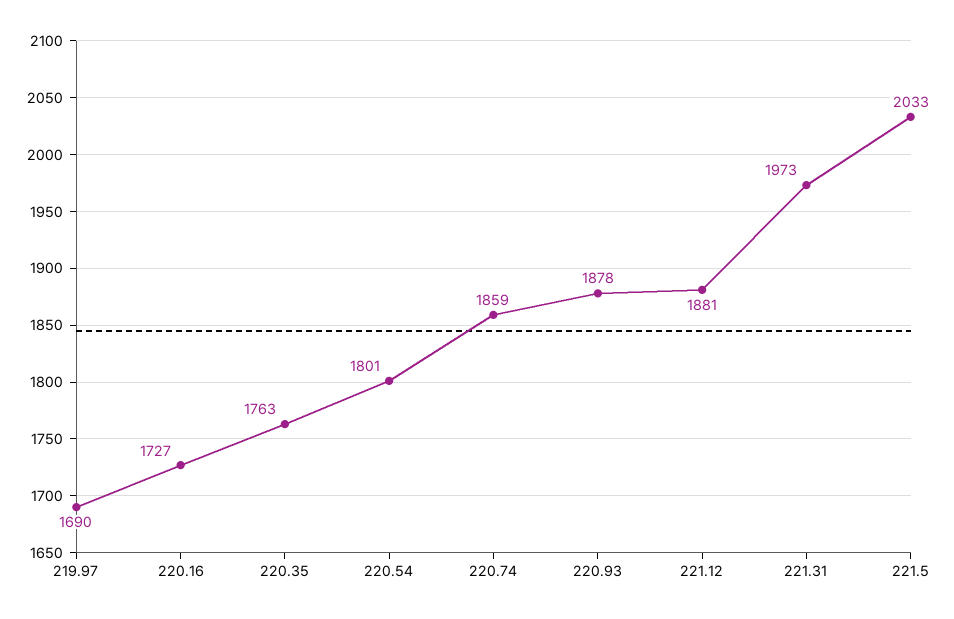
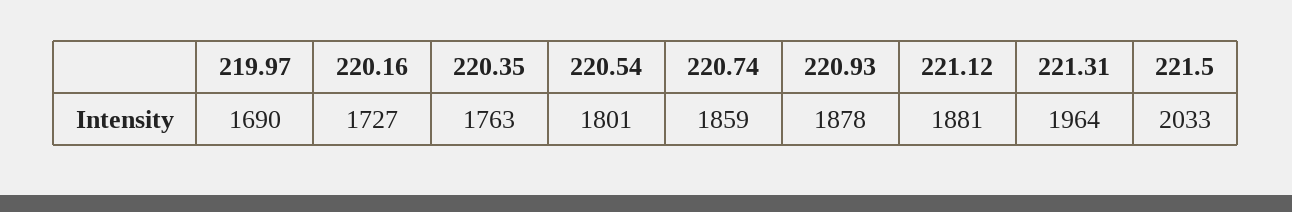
  {
    "219.97": 1690,
    "220.16": 1727,
    "220.35": 1763,
    "220.54": 1801,
    "220.74": 1859,
    "220.93": 1878,
    "221.12": 1881,
-   "221.31": 1973,
+   "221.31": 1964,
    "221.5": 2033
  }

